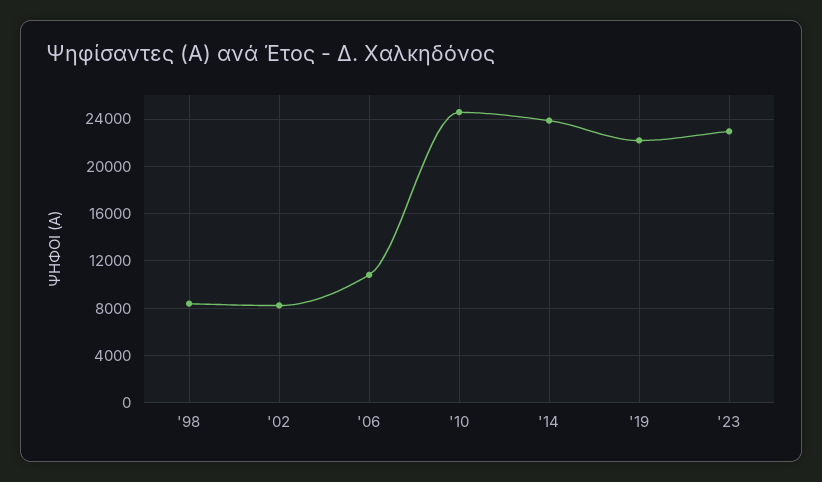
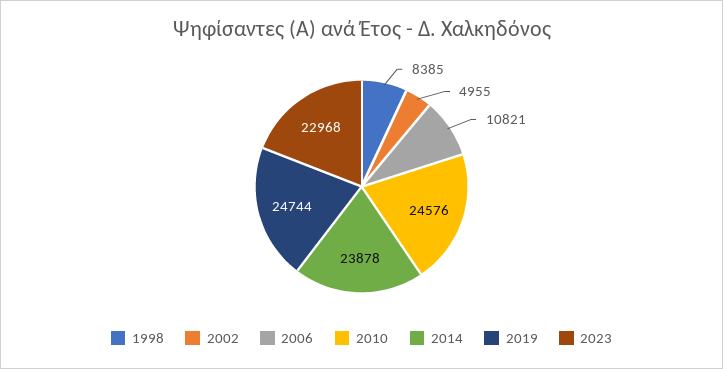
  {
    "'98": 8385,
-   "'02": 8000,
+   "'02": 4955,
    "'06": 10821,
    "'10": 24576,
    "'14": 23878,
-   "'19": 22000,
+   "'19": 24744,
    "'23": 22968
  }

